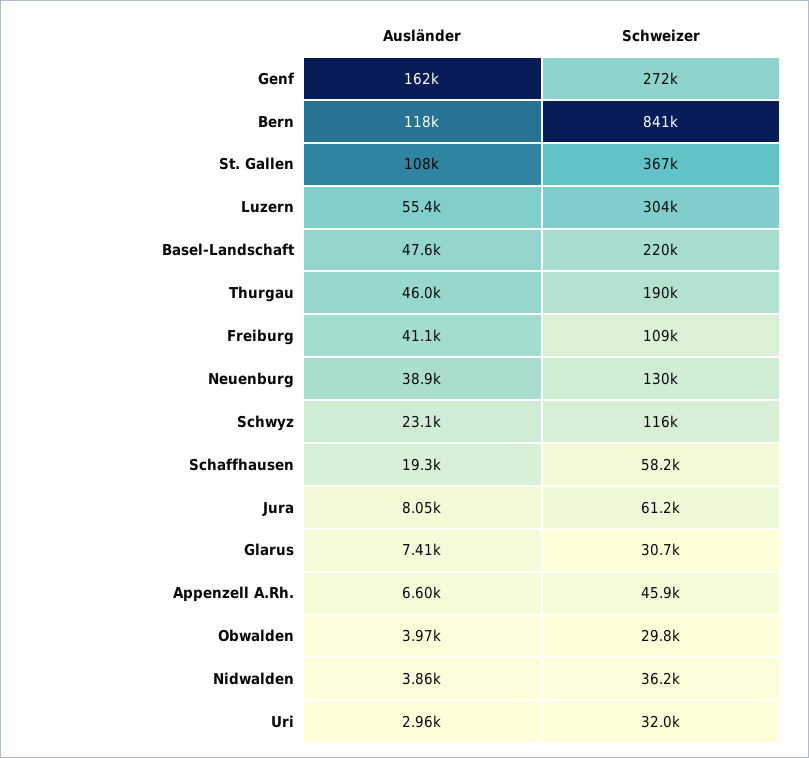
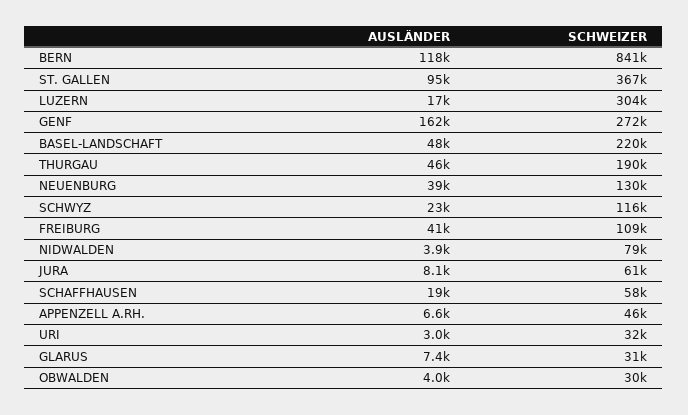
  {
    "Ausländer": {
      "Genf": 162000,
      "Bern": 118000,
-     "St. Gallen": 108000,
+     "St. Gallen": 95000,
-     "Luzern": 55400,
+     "Luzern": 17000,
      "Basel-Landschaft": 47600,
      "Thurgau": 46000,
      "Freiburg": 41100,
      "Neuenburg": 38900,
      "Schwyz": 23100,
      "Schaffhausen": 19300,
      "Jura": 8050,
      "Glarus": 7410,
      "Appenzell A.Rh.": 6600,
      "Obwalden": 3970,
      "Nidwalden": 3860,
      "Uri": 2960
    },
    "Schweizer": {
      "Genf": 272000,
      "Bern": 841000,
      "St. Gallen": 367000,
      "Luzern": 304000,
      "Basel-Landschaft": 220000,
      "Thurgau": 190000,
      "Freiburg": 109000,
      "Neuenburg": 130000,
      "Schwyz": 116000,
      "Schaffhausen": 58200,
      "Jura": 61200,
      "Glarus": 30700,
      "Appenzell A.Rh.": 45900,
      "Obwalden": 29800,
-     "Nidwalden": 36200,
+     "Nidwalden": 79000,
      "Uri": 32000
    }
  }

